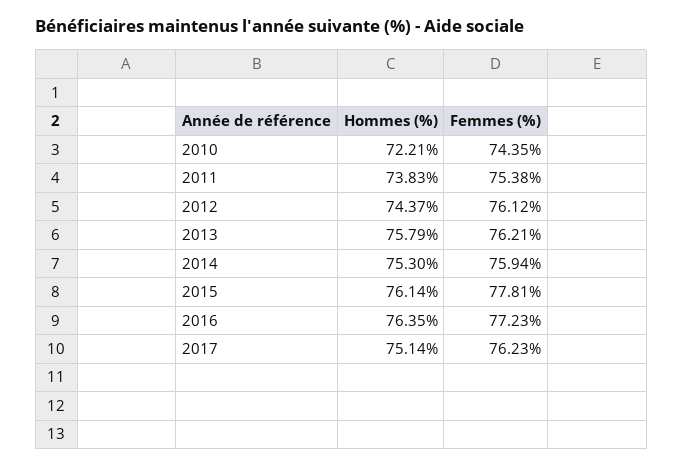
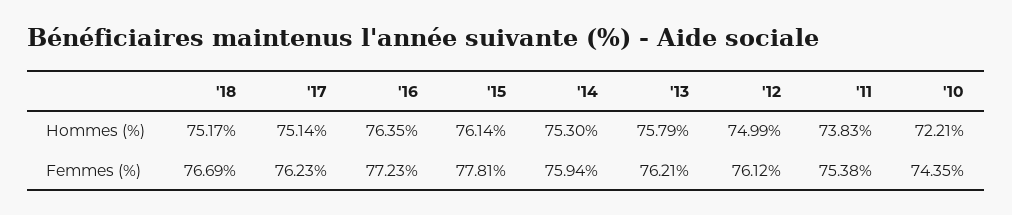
  {
    "Hommes (%)": {
      "2010": 72.21,
      "2011": 73.83,
-     "2012": 74.37,
+     "2012": 74.99,
      "2013": 75.79,
      "2014": 75.3,
      "2015": 76.14,
      "2016": 76.35,
-     "2017": 75.14
+     "2017": 75.14,
+     "'18": 75.17
    },
    "Femmes (%)": {
      "2010": 74.35,
      "2011": 75.38,
      "2012": 76.12,
      "2013": 76.21,
      "2014": 75.94,
      "2015": 77.81,
      "2016": 77.23,
-     "2017": 76.23
+     "2017": 76.23,
+     "'18": 76.69
    }
  }

